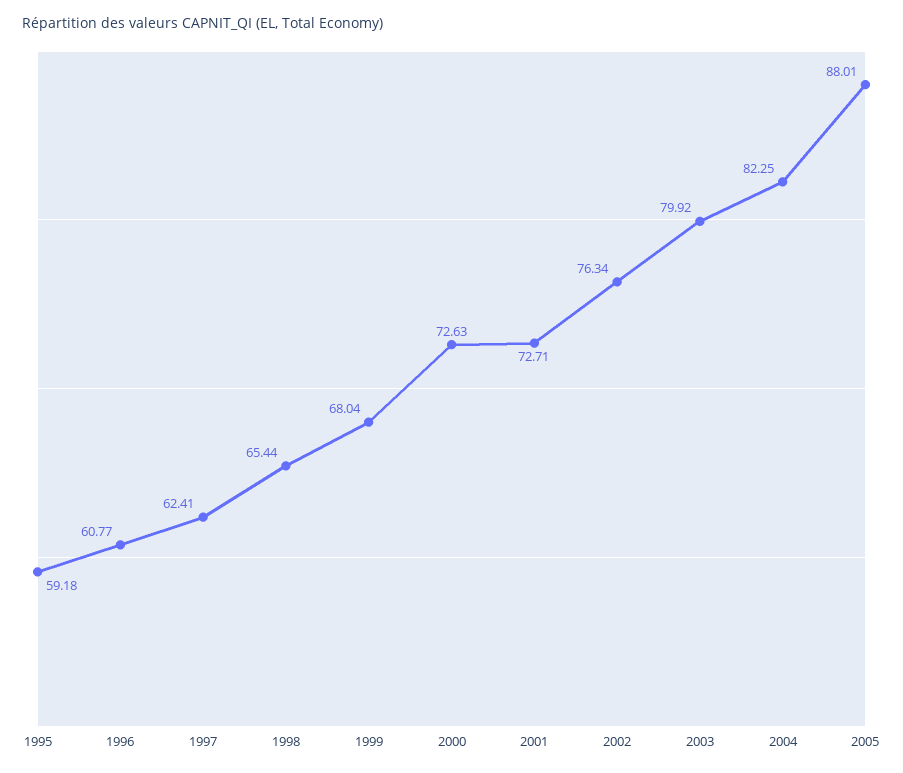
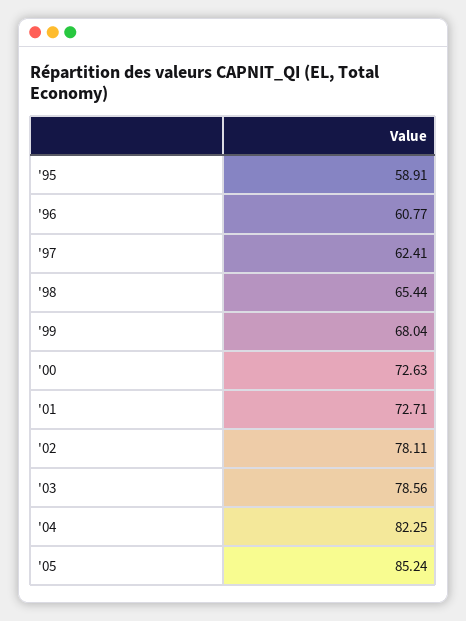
  {
-   "1995": 59.18,
+   "1995": 58.91,
    "1996": 60.77,
    "1997": 62.41,
    "1998": 65.44,
    "1999": 68.04,
    "2000": 72.63,
    "2001": 72.71,
-   "2002": 76.34,
+   "2002": 78.11,
-   "2003": 79.92,
+   "2003": 78.56,
    "2004": 82.25,
-   "2005": 88.01
+   "2005": 85.24
  }

